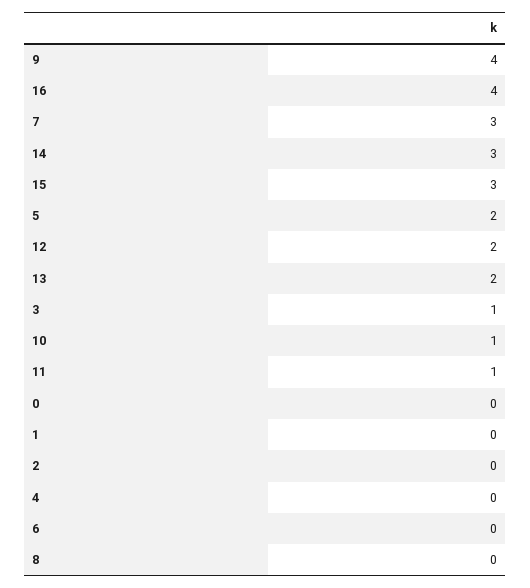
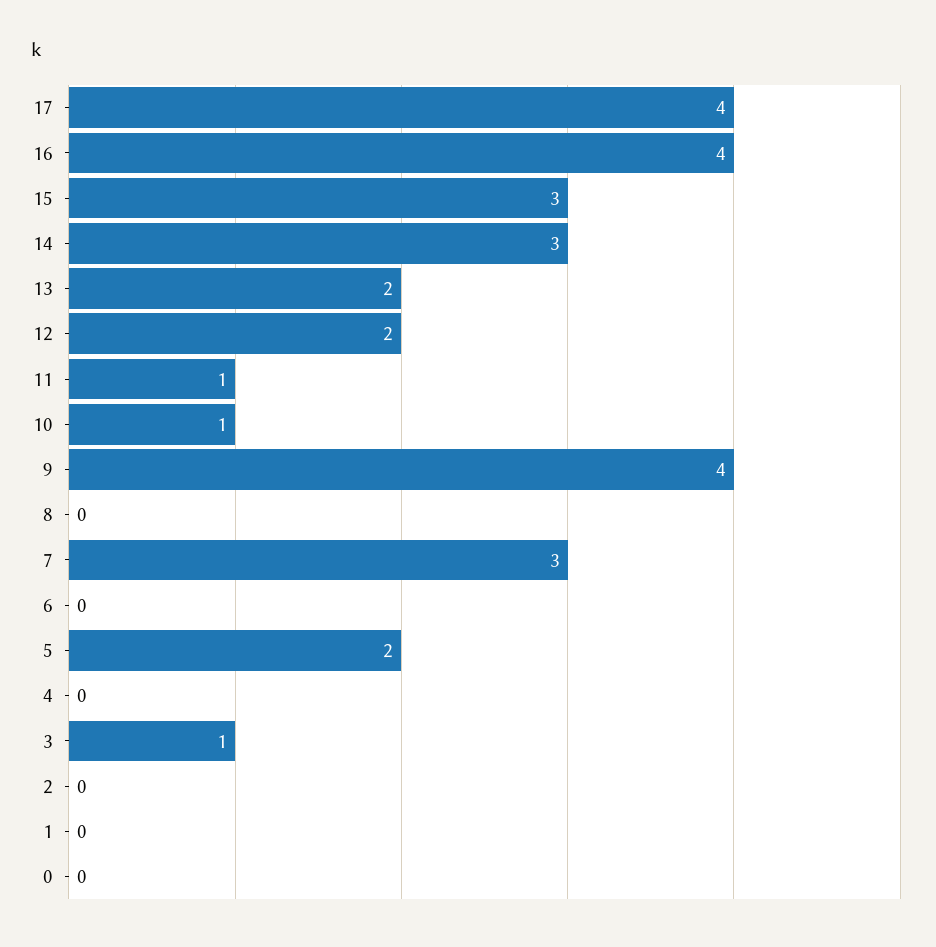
  {
    "9": 4,
    "16": 4,
    "7": 3,
    "14": 3,
    "15": 3,
    "5": 2,
    "12": 2,
    "13": 2,
    "3": 1,
    "10": 1,
    "11": 1,
    "0": 0,
    "1": 0,
    "2": 0,
    "4": 0,
    "6": 0,
-   "8": 0
+   "8": 0,
+   "17": 4
  }

